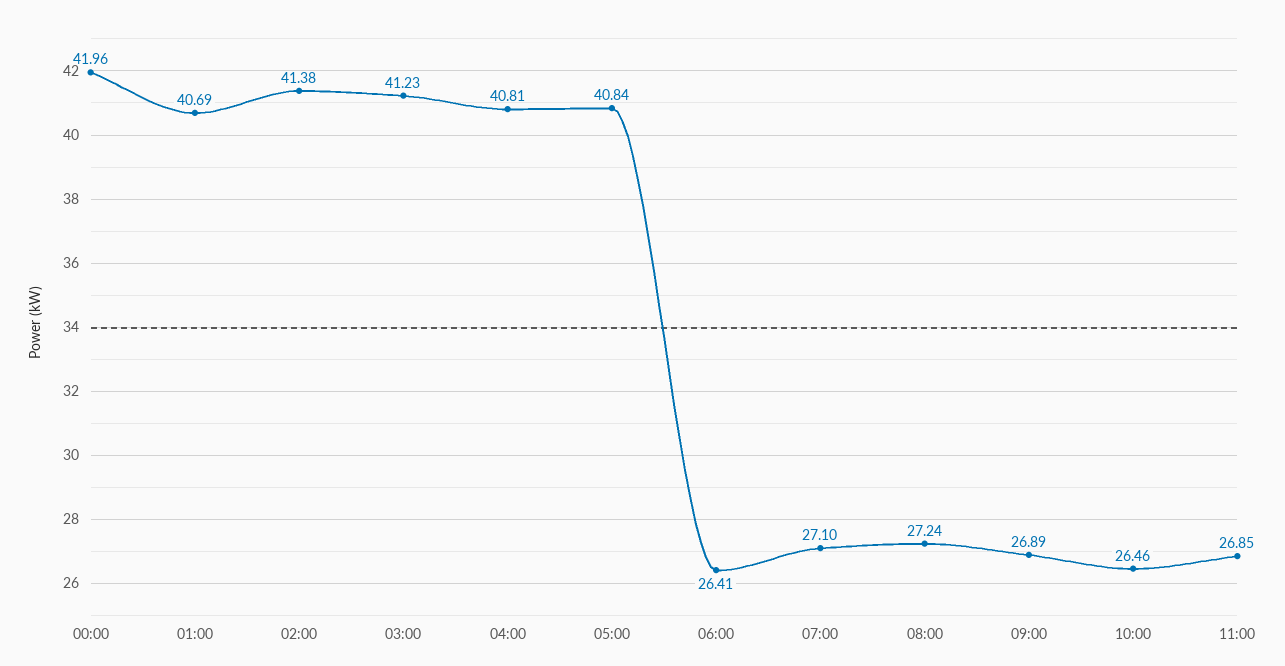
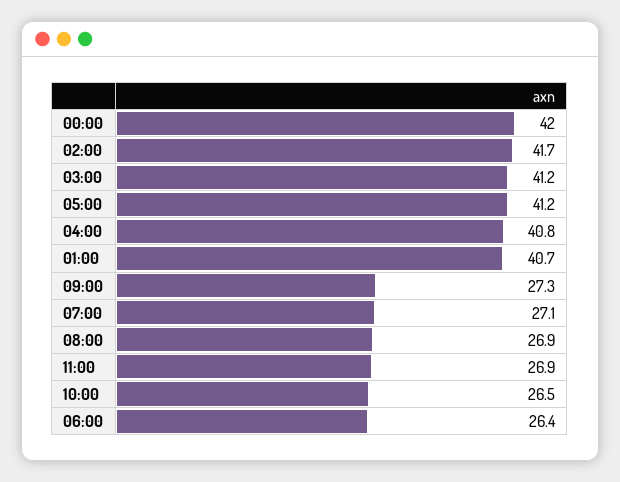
  {
    "00:00": 41.96,
    "01:00": 40.69,
-   "02:00": 41.38,
+   "02:00": 41.7,
    "03:00": 41.23,
    "04:00": 40.81,
-   "05:00": 40.84,
+   "05:00": 41.2,
    "06:00": 26.41,
    "07:00": 27.1,
-   "08:00": 27.24,
+   "08:00": 26.9,
-   "09:00": 26.89,
+   "09:00": 27.3,
    "10:00": 26.46,
    "11:00": 26.85
  }

